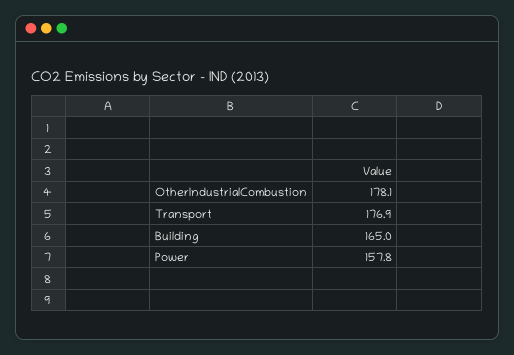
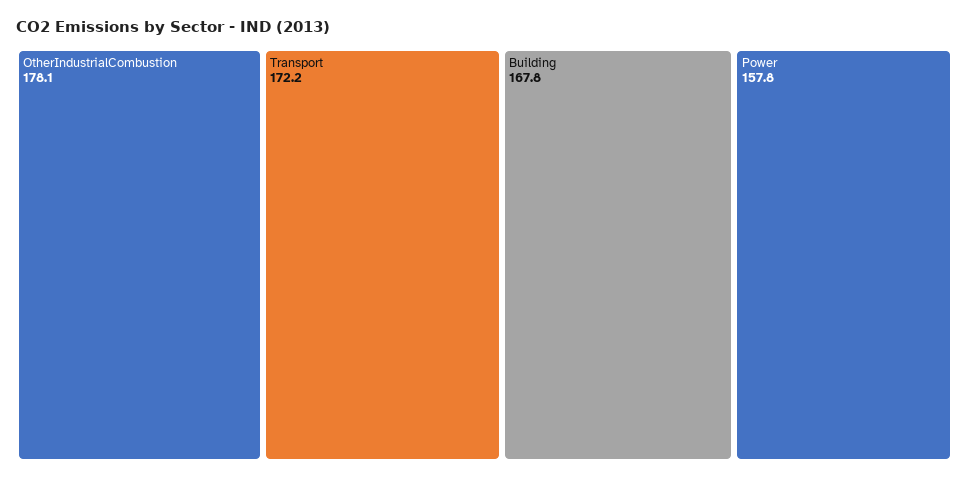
  {
    "OtherIndustrialCombustion": 178.1,
-   "Transport": 176.9,
+   "Transport": 172.2,
-   "Building": 165,
+   "Building": 167.8,
    "Power": 157.8
  }

